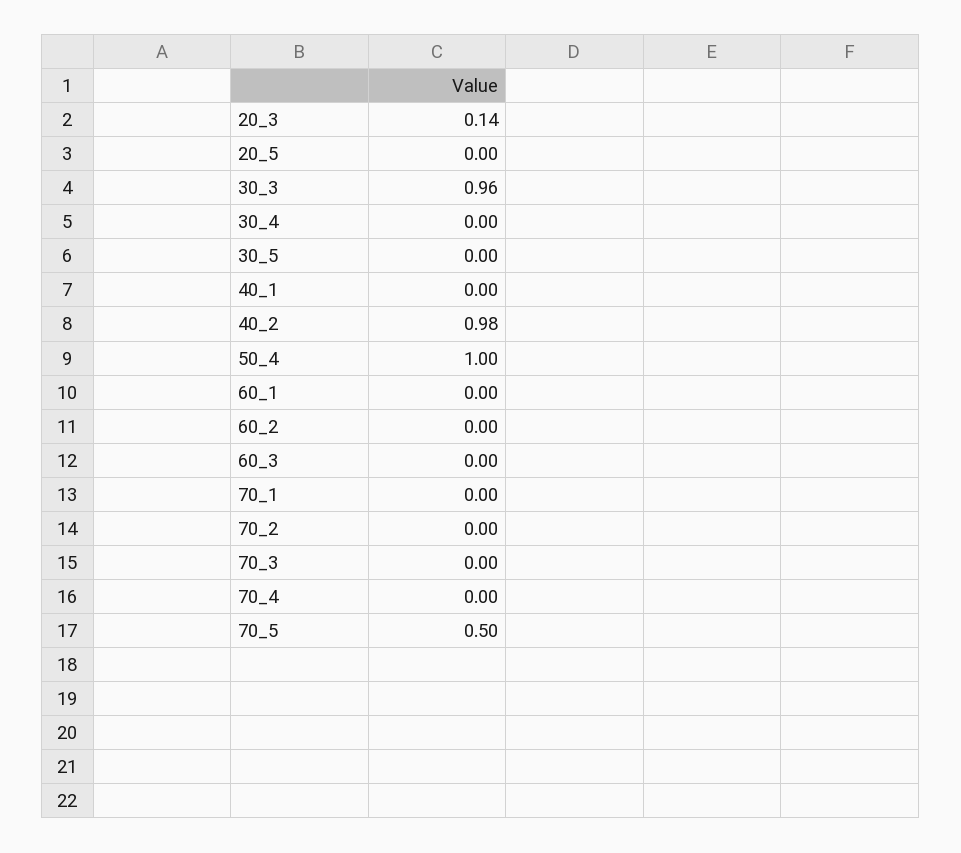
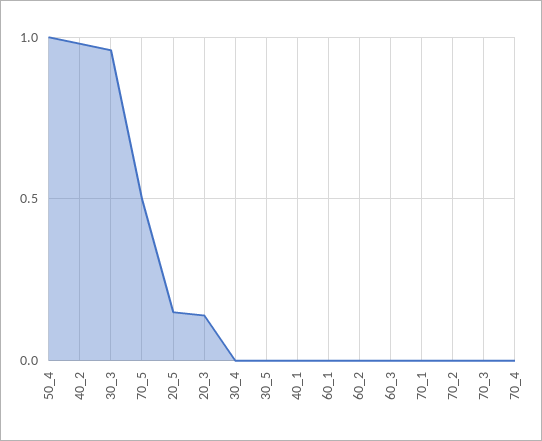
  {
    "20_3": 0.14,
-   "20_5": 0,
+   "20_5": 0.15,
    "30_3": 0.96,
    "30_4": 0,
    "30_5": 0,
    "40_1": 0,
    "40_2": 0.98,
    "50_4": 1,
    "60_1": 0,
    "60_2": 0,
    "60_3": 0,
    "70_1": 0,
    "70_2": 0,
    "70_3": 0,
    "70_4": 0,
    "70_5": 0.5
  }

